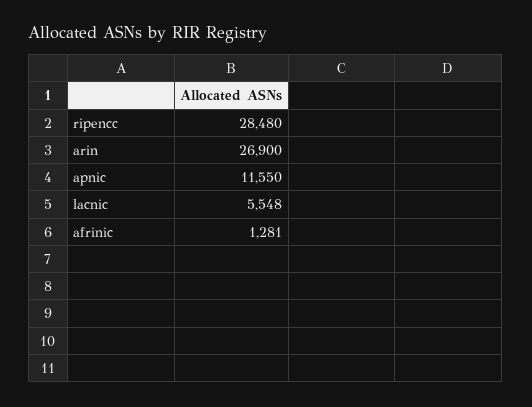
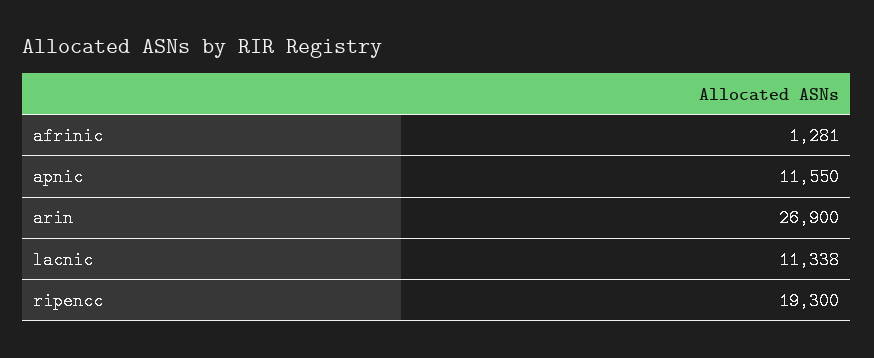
  {
-   "ripencc": 28480,
+   "ripencc": 19300,
    "arin": 26900,
    "apnic": 11550,
-   "lacnic": 5548,
+   "lacnic": 11338,
    "afrinic": 1281
  }

